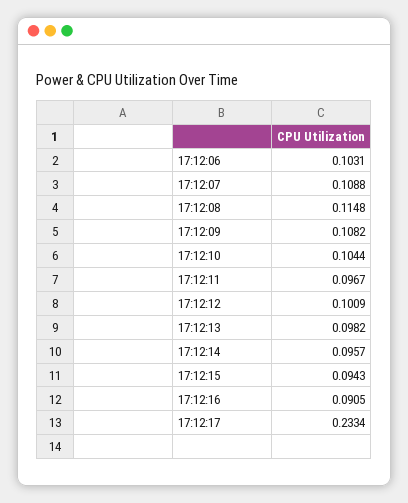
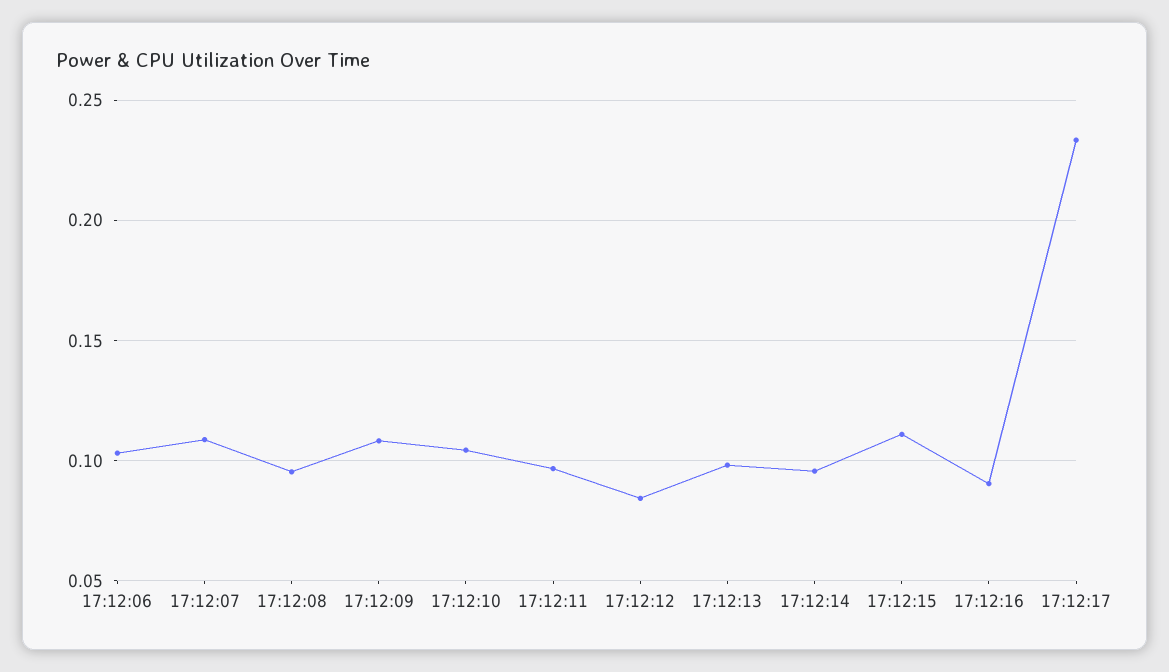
  {
    "17:12:06": 0.1031,
    "17:12:07": 0.1088,
-   "17:12:08": 0.1148,
+   "17:12:08": 0.095,
    "17:12:09": 0.1082,
    "17:12:10": 0.1044,
    "17:12:11": 0.0967,
-   "17:12:12": 0.1009,
+   "17:12:12": 0.085,
    "17:12:13": 0.0982,
    "17:12:14": 0.0957,
-   "17:12:15": 0.0943,
+   "17:12:15": 0.11,
    "17:12:16": 0.0905,
    "17:12:17": 0.2334
  }

